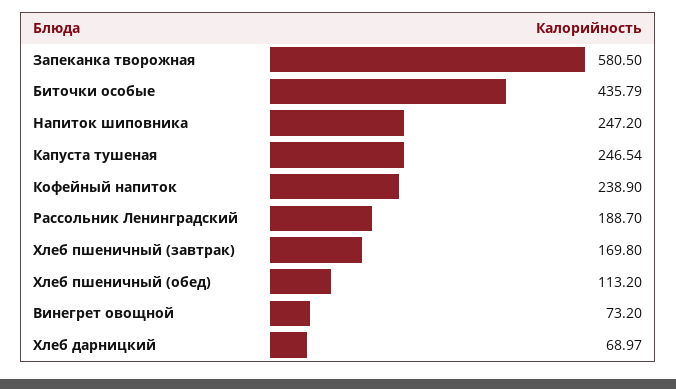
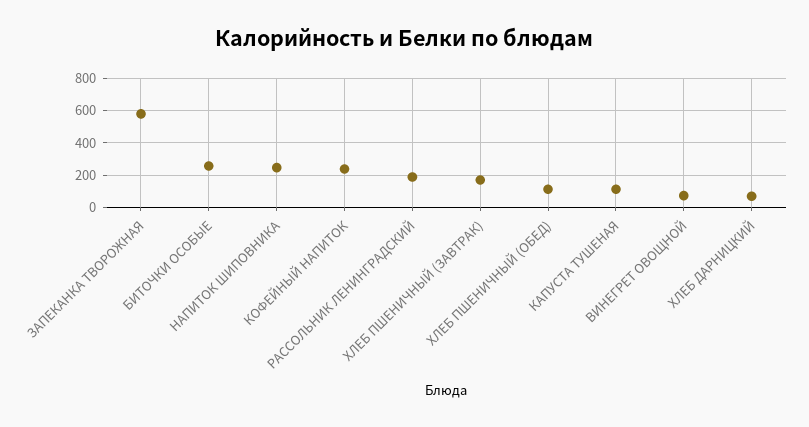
  {
    "Запеканка творожная": 580.5,
-   "Биточки особые": 435.79,
+   "Биточки особые": 250,
    "Напиток шиповника": 247.2,
-   "Капуста тушеная": 246.54,
+   "Капуста тушеная": 100,
    "Кофейный напиток": 238.9,
    "Рассольник Ленинградский": 188.7,
    "Хлеб пшеничный (завтрак)": 169.8,
    "Хлеб пшеничный (обед)": 113.2,
    "Винегрет овощной": 73.2,
    "Хлеб дарницкий": 68.97
  }

